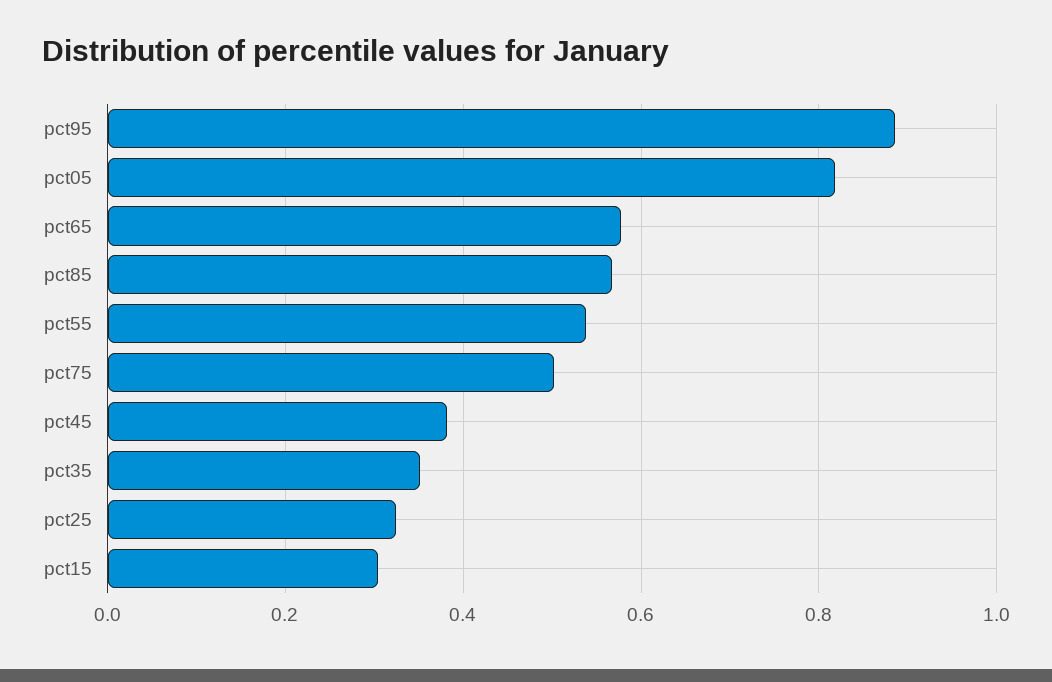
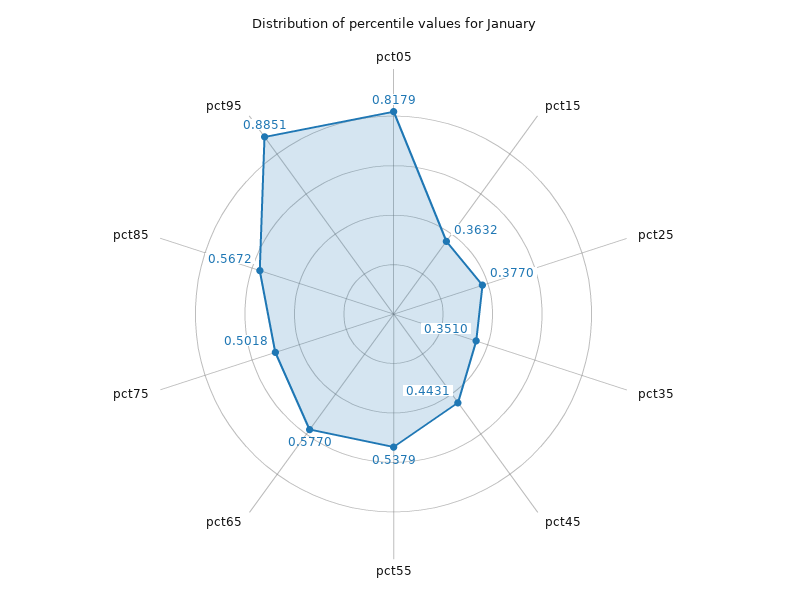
  {
    "pct95": 0.8851,
    "pct05": 0.8179,
    "pct65": 0.577,
    "pct85": 0.5672,
    "pct55": 0.5379,
    "pct75": 0.5018,
-   "pct45": 0.38,
+   "pct45": 0.4431,
    "pct35": 0.351,
-   "pct25": 0.32,
+   "pct25": 0.377,
-   "pct15": 0.3
+   "pct15": 0.3632
  }

